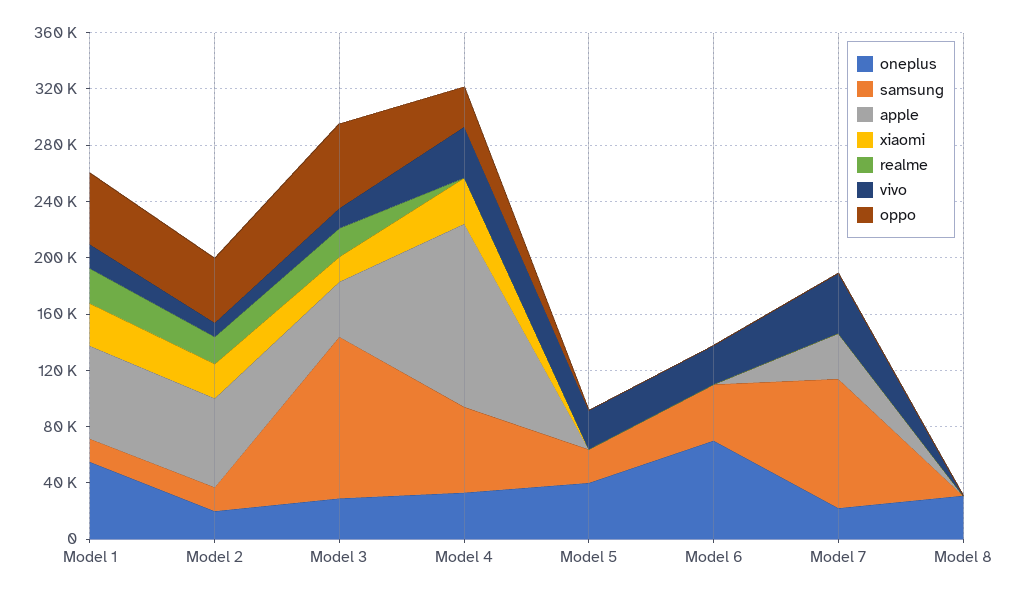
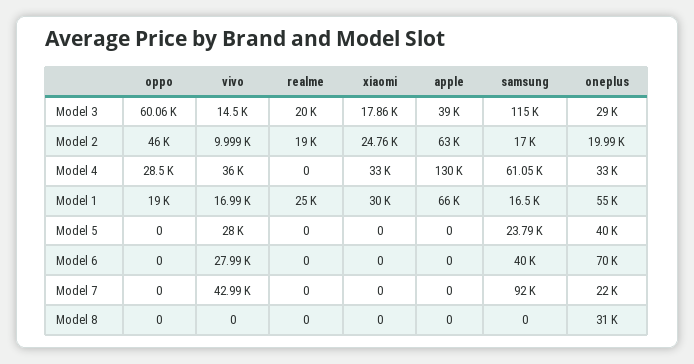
  {
    "oneplus": {
      "Model 1": 55000,
      "Model 2": 19990,
      "Model 3": 29000,
      "Model 4": 33000,
      "Model 5": 40000,
      "Model 6": 70000,
      "Model 7": 22000,
      "Model 8": 31000
    },
    "samsung": {
      "Model 1": 16500,
      "Model 2": 17000,
      "Model 3": 115000,
      "Model 4": 61050,
      "Model 5": 23790,
      "Model 6": 40000,
      "Model 7": 92000,
      "Model 8": 0
    },
    "apple": {
      "Model 1": 66000,
      "Model 2": 63000,
      "Model 3": 39000,
      "Model 4": 130000,
      "Model 5": 0,
      "Model 6": 0,
-     "Model 7": 30000,
+     "Model 7": 0,
      "Model 8": 0
    },
    "xiaomi": {
      "Model 1": 30000,
      "Model 2": 24760,
      "Model 3": 17860,
      "Model 4": 33000,
      "Model 5": 0,
      "Model 6": 0,
      "Model 7": 0,
      "Model 8": 0
    },
    "realme": {
      "Model 1": 25000,
      "Model 2": 19000,
      "Model 3": 20000,
      "Model 4": 0,
      "Model 5": 0,
      "Model 6": 0,
      "Model 7": 0,
      "Model 8": 0
    },
    "vivo": {
      "Model 1": 16990,
      "Model 2": 9999,
      "Model 3": 14500,
      "Model 4": 36000,
      "Model 5": 28000,
      "Model 6": 27990,
      "Model 7": 42990,
      "Model 8": 0
    },
    "oppo": {
-     "Model 1": 50000,
+     "Model 1": 19000,
      "Model 2": 46000,
      "Model 3": 60060,
      "Model 4": 28500,
      "Model 5": 0,
      "Model 6": 0,
      "Model 7": 0,
      "Model 8": 0
    }
  }

